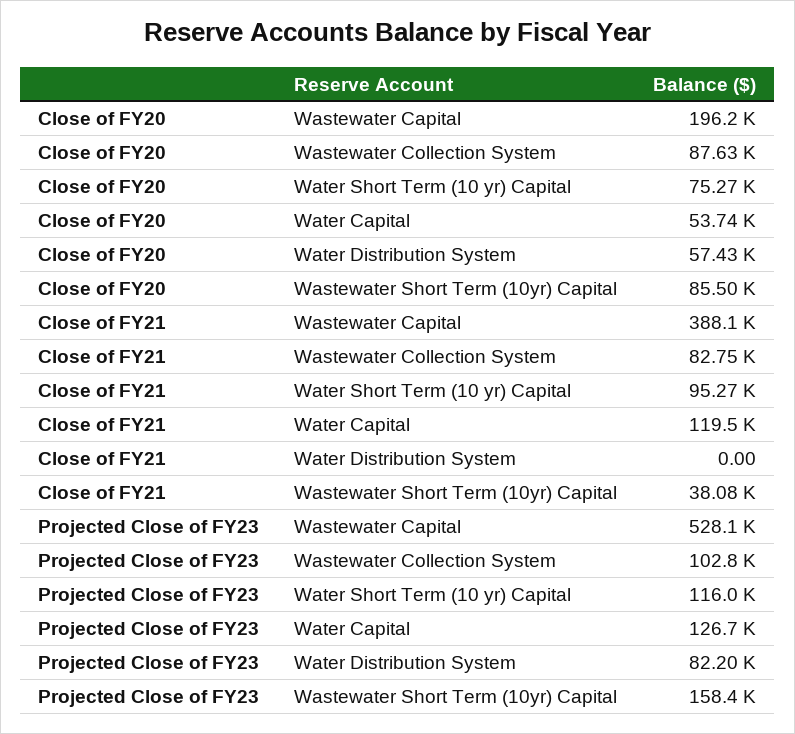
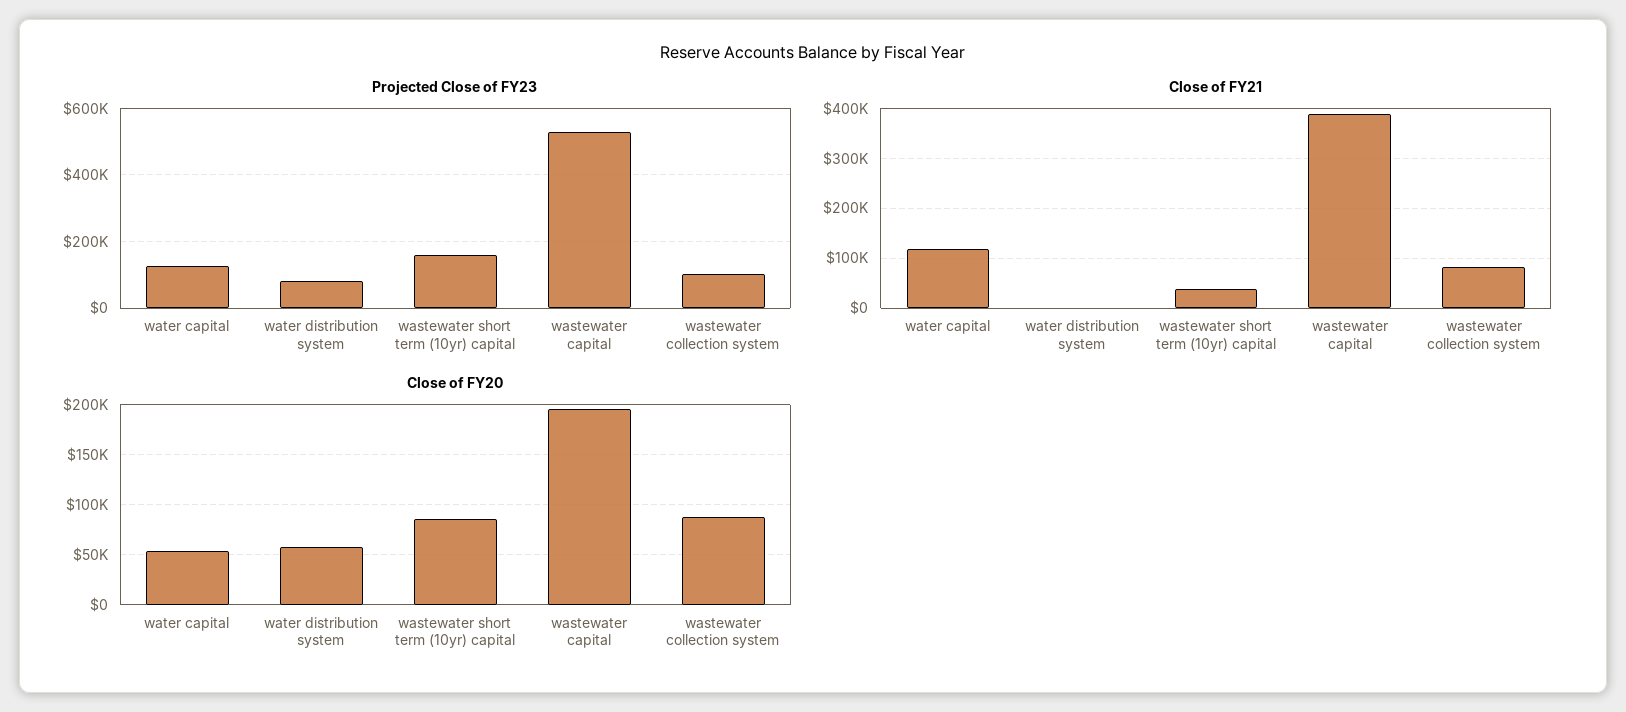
  {
    "Close of FY20": {
      "Wastewater Capital": 196200,
      "Wastewater Collection System": 87630,
-     "Water Short Term (10 yr) Capital": 75270,
      "Water Capital": 53740,
      "Water Distribution System": 57430,
      "Wastewater Short Term (10yr) Capital": 85500
    },
    "Close of FY21": {
      "Wastewater Capital": 388100,
      "Wastewater Collection System": 82750,
-     "Water Short Term (10 yr) Capital": 95270,
      "Water Capital": 119500,
      "Water Distribution System": 0,
      "Wastewater Short Term (10yr) Capital": 38080
    },
    "Projected Close of FY23": {
      "Wastewater Capital": 528100,
      "Wastewater Collection System": 102800,
-     "Water Short Term (10 yr) Capital": 116000,
      "Water Capital": 126700,
      "Water Distribution System": 82200,
      "Wastewater Short Term (10yr) Capital": 158400
    }
  }

